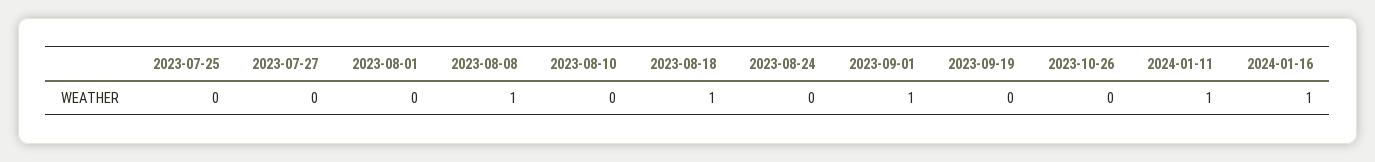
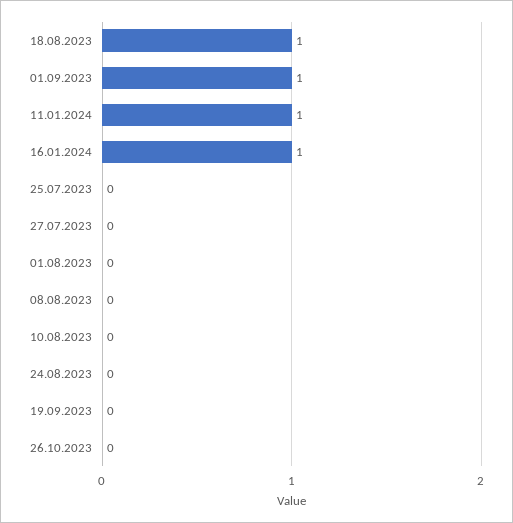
  {
    "2023-07-25": 0,
    "2023-07-27": 0,
    "2023-08-01": 0,
-   "2023-08-08": 1,
+   "2023-08-08": 0,
    "2023-08-10": 0,
    "2023-08-18": 1,
    "2023-08-24": 0,
    "2023-09-01": 1,
    "2023-09-19": 0,
    "2023-10-26": 0,
    "2024-01-11": 1,
    "2024-01-16": 1
  }

